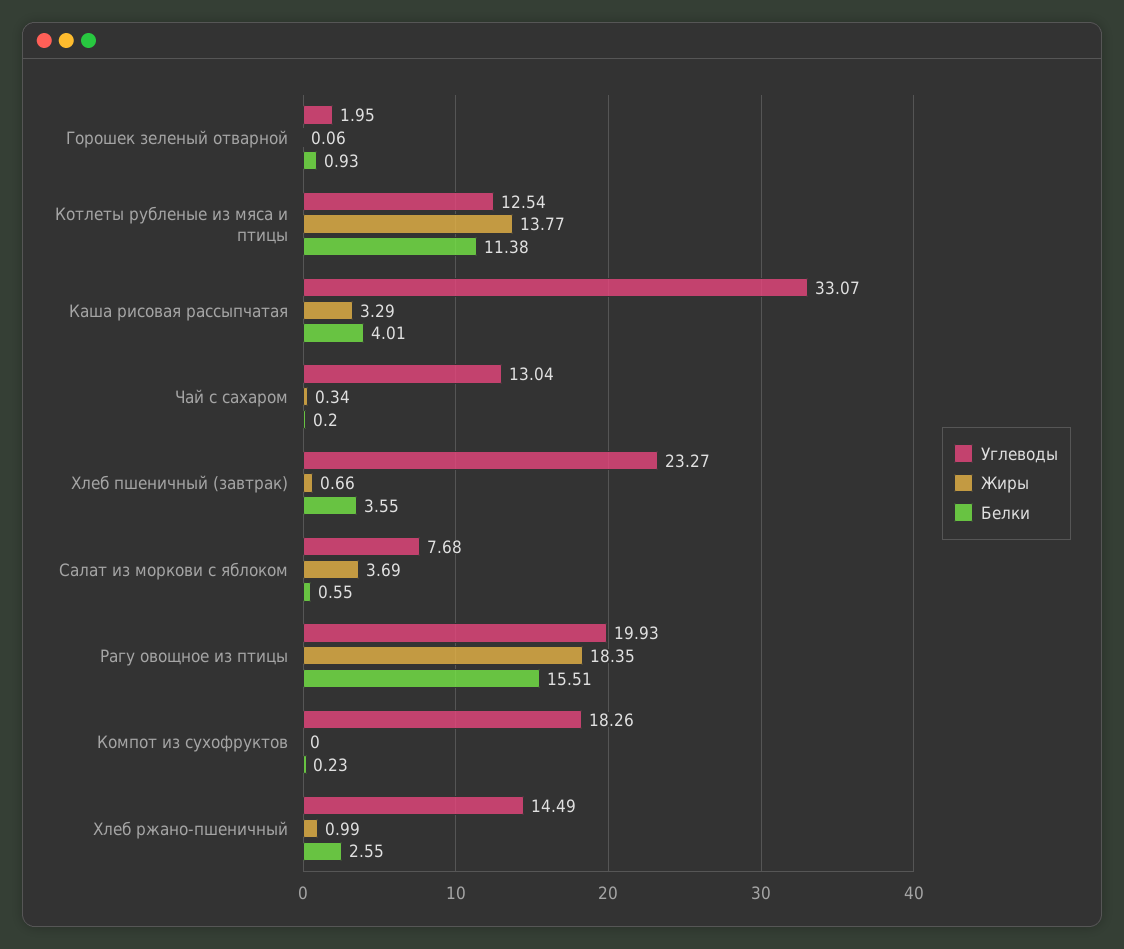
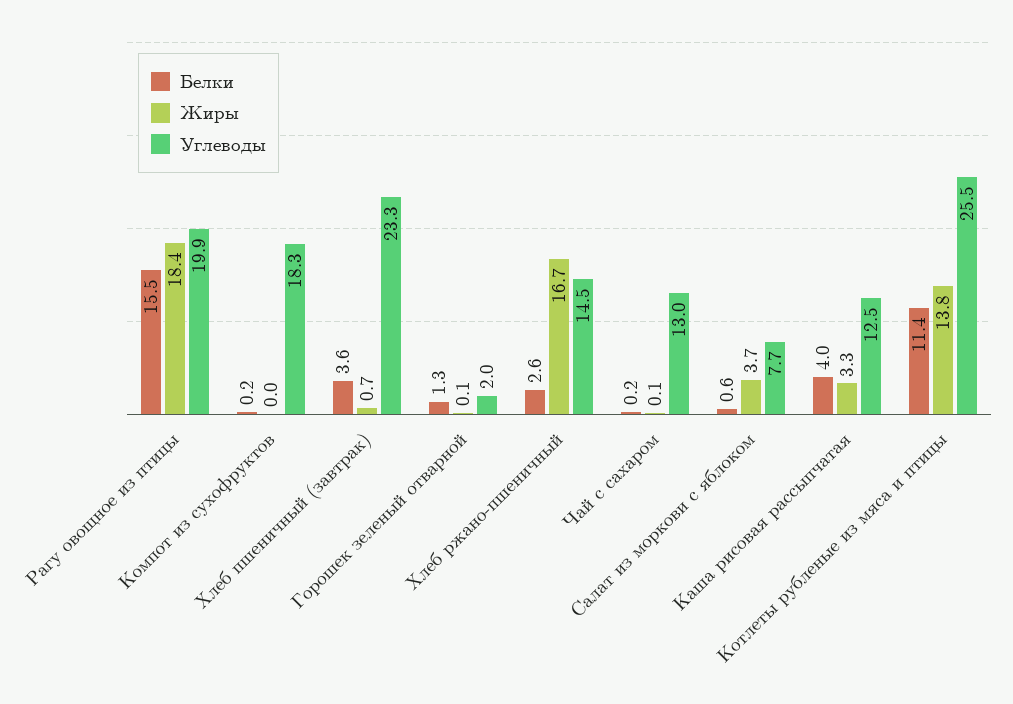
  {
    "Углеводы": {
      "Горошек зеленый отварной": 1.95,
-     "Котлеты рубленые из мяса и птицы": 12.54,
+     "Котлеты рубленые из мяса и птицы": 25.5,
-     "Каша рисовая рассыпчатая": 33.07,
+     "Каша рисовая рассыпчатая": 12.5,
      "Чай с сахаром": 13.04,
      "Хлеб пшеничный (завтрак)": 23.27,
      "Салат из моркови с яблоком": 7.68,
      "Рагу овощное из птицы": 19.93,
      "Компот из сухофруктов": 18.26,
      "Хлеб ржано-пшеничный": 14.49
    },
    "Жиры": {
      "Горошек зеленый отварной": 0.06,
      "Котлеты рубленые из мяса и птицы": 13.77,
      "Каша рисовая рассыпчатая": 3.29,
-     "Чай с сахаром": 0.34,
+     "Чай с сахаром": 0.1,
      "Хлеб пшеничный (завтрак)": 0.66,
      "Салат из моркови с яблоком": 3.69,
      "Рагу овощное из птицы": 18.35,
      "Компот из сухофруктов": 0,
-     "Хлеб ржано-пшеничный": 0.99
+     "Хлеб ржано-пшеничный": 16.7
    },
    "Белки": {
-     "Горошек зеленый отварной": 0.93,
+     "Горошек зеленый отварной": 1.3,
      "Котлеты рубленые из мяса и птицы": 11.38,
      "Каша рисовая рассыпчатая": 4.01,
      "Чай с сахаром": 0.2,
      "Хлеб пшеничный (завтрак)": 3.55,
      "Салат из моркови с яблоком": 0.55,
      "Рагу овощное из птицы": 15.51,
      "Компот из сухофруктов": 0.23,
      "Хлеб ржано-пшеничный": 2.55
    }
  }

